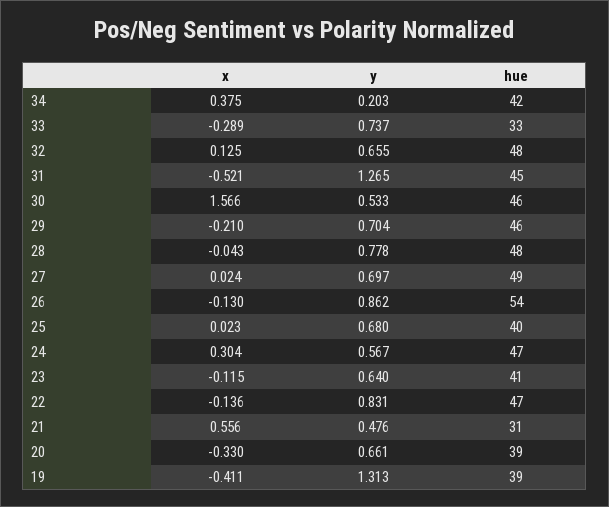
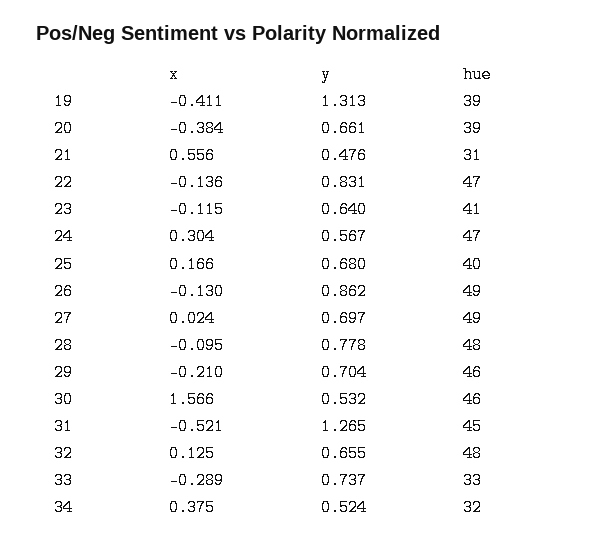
  {
    "x": {
      "34": 0.375,
      "33": -0.289,
      "32": 0.125,
      "31": -0.521,
      "30": 1.566,
      "29": -0.21,
-     "28": -0.043,
+     "28": -0.095,
      "27": 0.024,
      "26": -0.13,
-     "25": 0.023,
+     "25": 0.166,
      "24": 0.304,
      "23": -0.115,
      "22": -0.136,
      "21": 0.556,
-     "20": -0.33,
+     "20": -0.384,
      "19": -0.411
    },
    "y": {
-     "34": 0.203,
+     "34": 0.524,
      "33": 0.737,
      "32": 0.655,
      "31": 1.265,
-     "30": 0.533,
+     "30": 0.532,
      "29": 0.704,
      "28": 0.778,
      "27": 0.697,
      "26": 0.862,
      "25": 0.68,
      "24": 0.567,
      "23": 0.64,
      "22": 0.831,
      "21": 0.476,
      "20": 0.661,
      "19": 1.313
    },
    "hue": {
-     "34": 42,
+     "34": 32,
      "33": 33,
      "32": 48,
      "31": 45,
      "30": 46,
      "29": 46,
      "28": 48,
      "27": 49,
-     "26": 54,
+     "26": 49,
      "25": 40,
      "24": 47,
      "23": 41,
      "22": 47,
      "21": 31,
      "20": 39,
      "19": 39
    }
  }

